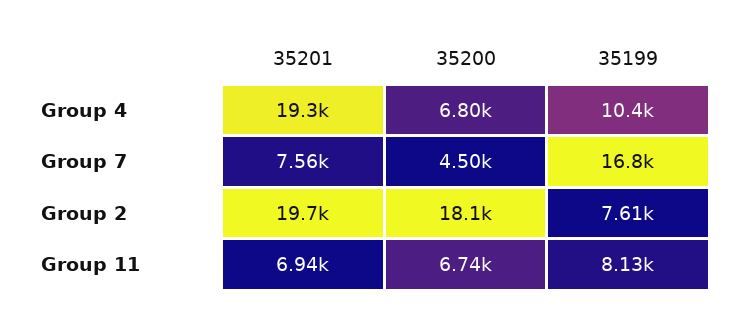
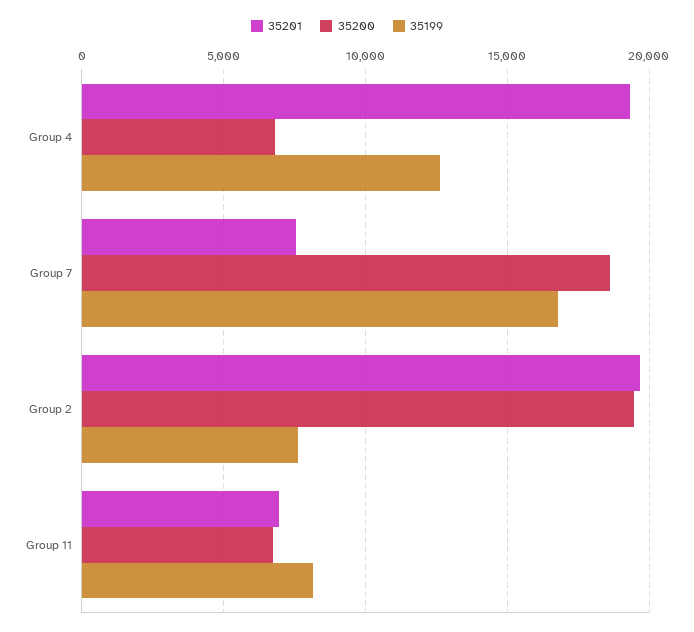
  {
    "35201": {
      "Group 4": 19300,
      "Group 7": 7560,
      "Group 2": 19700,
      "Group 11": 6940
    },
    "35200": {
      "Group 4": 6800,
-     "Group 7": 4500,
+     "Group 7": 18500,
-     "Group 2": 18100,
+     "Group 2": 19500,
      "Group 11": 6740
    },
    "35199": {
-     "Group 4": 10400,
+     "Group 4": 12500,
      "Group 7": 16800,
      "Group 2": 7610,
      "Group 11": 8130
    }
  }

